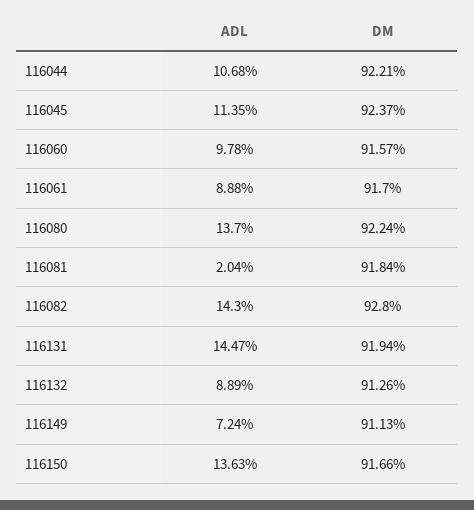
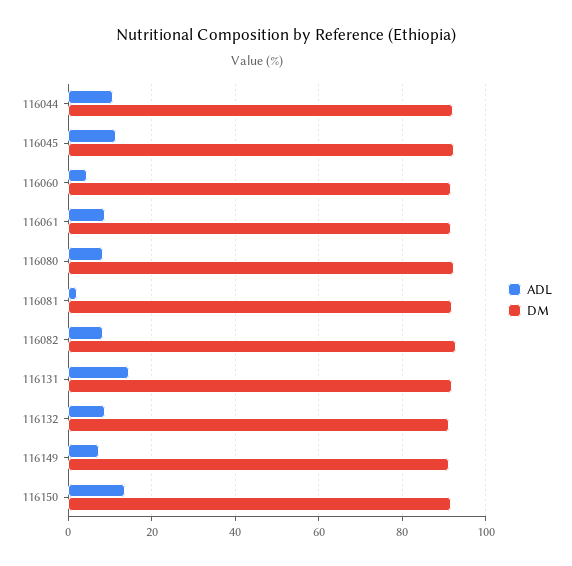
  {
    "ADL": {
      "116044": 10.68,
      "116045": 11.35,
-     "116060": 9.78,
+     "116060": 4,
      "116061": 8.88,
-     "116080": 13.7,
+     "116080": 8,
      "116081": 2.04,
-     "116082": 14.3,
+     "116082": 8,
      "116131": 14.47,
      "116132": 8.89,
      "116149": 7.24,
      "116150": 13.63
    },
    "DM": {
      "116044": 92.21,
      "116045": 92.37,
      "116060": 91.57,
      "116061": 91.7,
      "116080": 92.24,
      "116081": 91.84,
      "116082": 92.8,
      "116131": 91.94,
      "116132": 91.26,
      "116149": 91.13,
      "116150": 91.66
    }
  }

